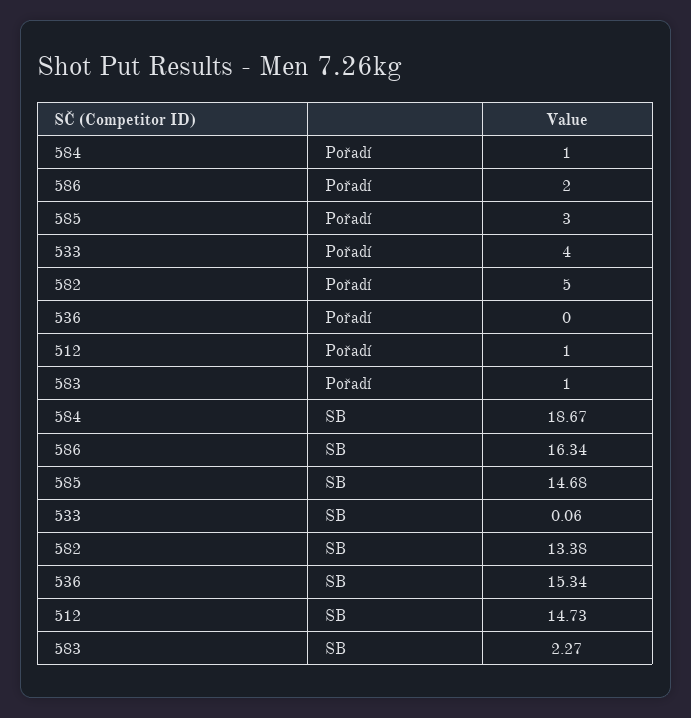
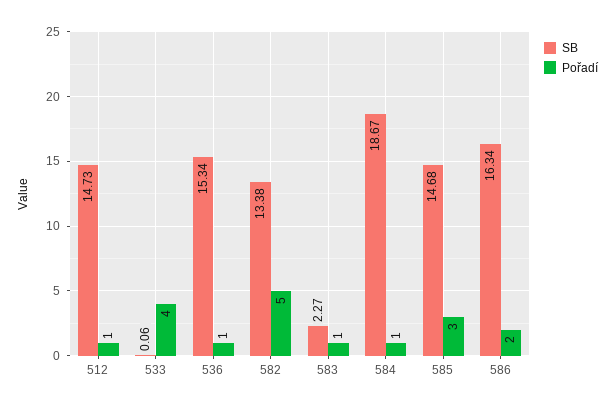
  {
    "Pořadí": {
      "584": 1,
      "586": 2,
      "585": 3,
      "533": 4,
      "582": 5,
-     "536": 0,
+     "536": 1,
      "512": 1,
      "583": 1
    },
    "SB": {
      "584": 18.67,
      "586": 16.34,
      "585": 14.68,
      "533": 0.06,
      "582": 13.38,
      "536": 15.34,
      "512": 14.73,
      "583": 2.27
    }
  }

